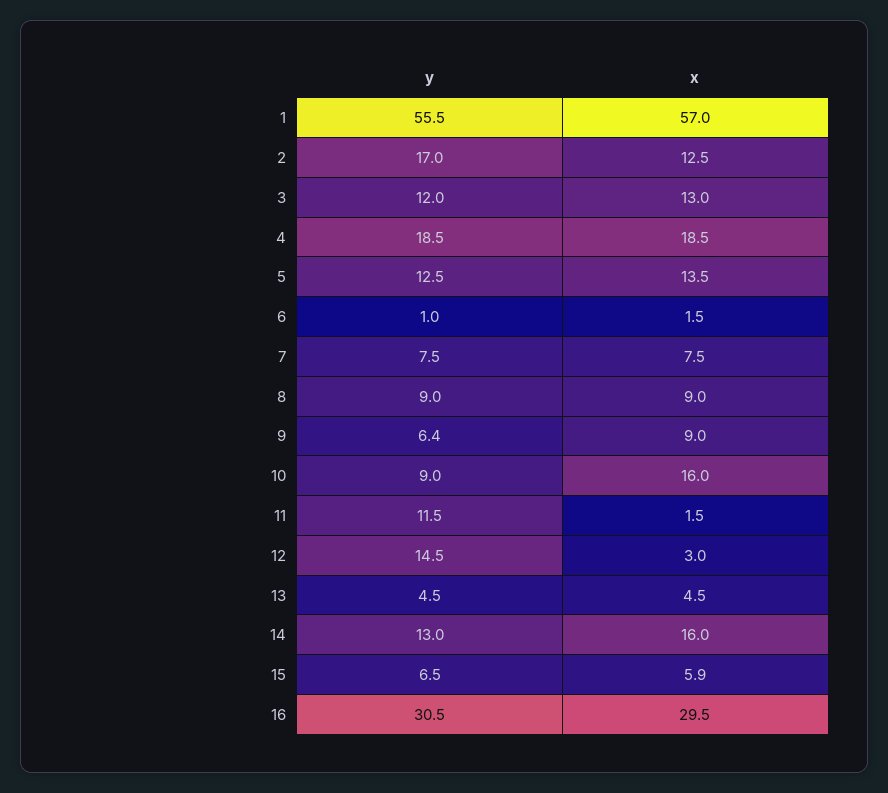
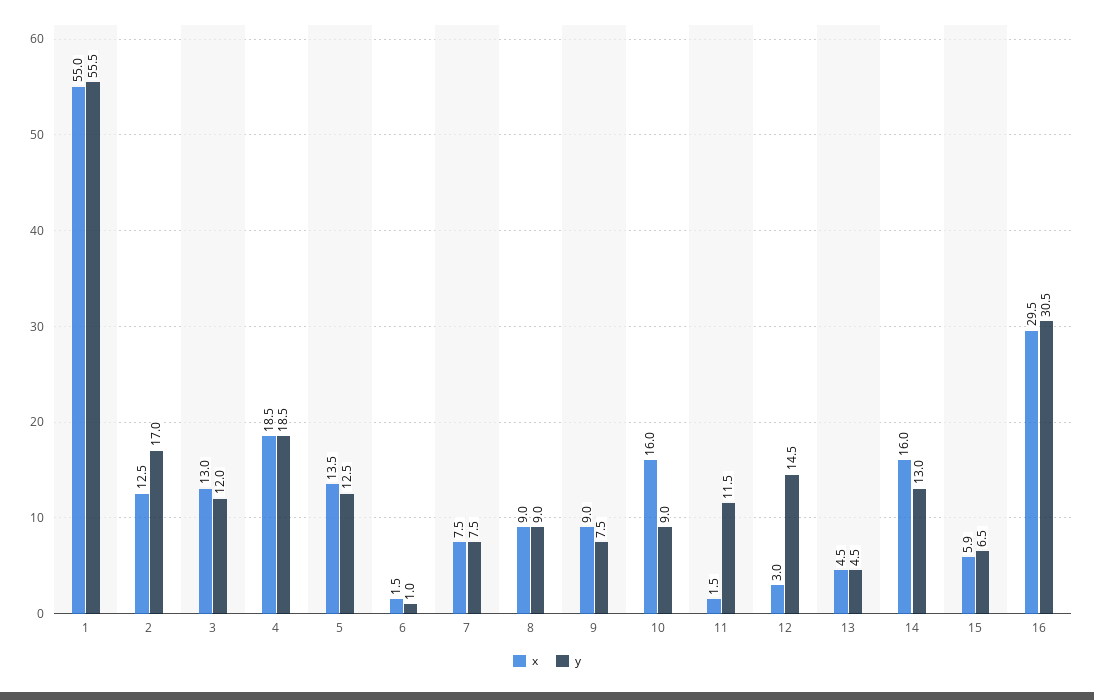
  {
    "y": {
      "1": 55.5,
      "2": 17,
      "3": 12,
      "4": 18.5,
      "5": 12.5,
      "6": 1,
      "7": 7.5,
      "8": 9,
-     "9": 6.4,
+     "9": 7.5,
      "10": 9,
      "11": 11.5,
      "12": 14.5,
      "13": 4.5,
      "14": 13,
      "15": 6.5,
      "16": 30.5
    },
    "x": {
-     "1": 57,
+     "1": 55,
      "2": 12.5,
      "3": 13,
      "4": 18.5,
      "5": 13.5,
      "6": 1.5,
      "7": 7.5,
      "8": 9,
      "9": 9,
      "10": 16,
      "11": 1.5,
      "12": 3,
      "13": 4.5,
      "14": 16,
      "15": 5.9,
      "16": 29.5
    }
  }

